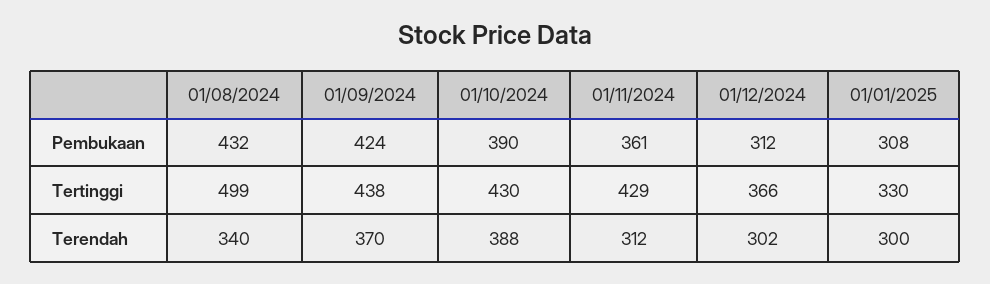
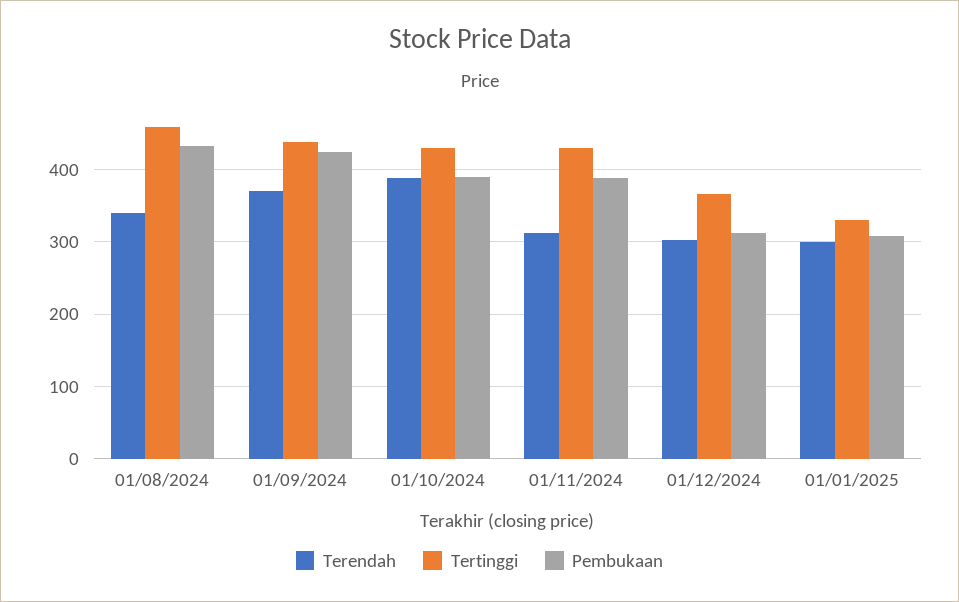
  {
    "Pembukaan": {
      "01/08/2024": 432,
      "01/09/2024": 424,
      "01/10/2024": 390,
-     "01/11/2024": 361,
+     "01/11/2024": 390,
      "01/12/2024": 312,
      "01/01/2025": 308
    },
    "Tertinggi": {
-     "01/08/2024": 499,
+     "01/08/2024": 460,
      "01/09/2024": 438,
      "01/10/2024": 430,
      "01/11/2024": 429,
      "01/12/2024": 366,
      "01/01/2025": 330
    },
    "Terendah": {
      "01/08/2024": 340,
      "01/09/2024": 370,
      "01/10/2024": 388,
      "01/11/2024": 312,
      "01/12/2024": 302,
      "01/01/2025": 300
    }
  }

